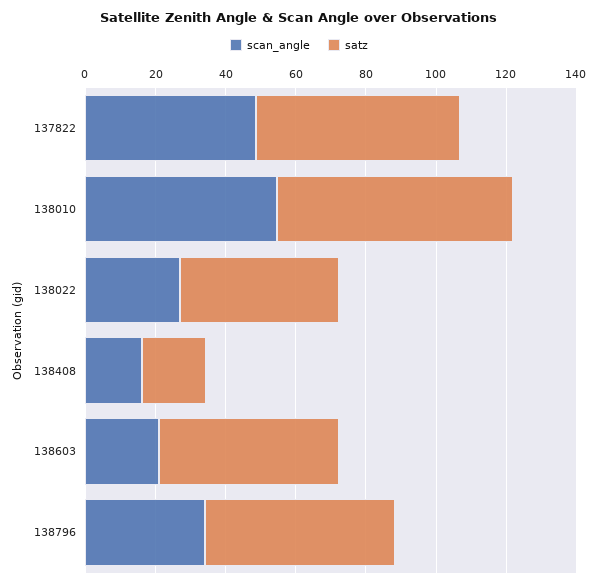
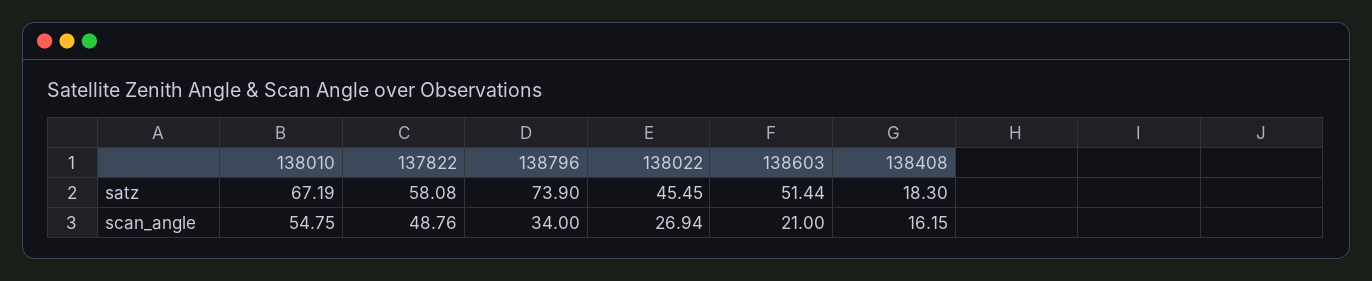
  {
    "scan_angle": {
      "137822": 48.76,
      "138010": 54.75,
      "138022": 26.94,
      "138408": 16.15,
      "138603": 21,
      "138796": 34
    },
    "satz": {
      "137822": 58.08,
      "138010": 67.19,
      "138022": 45.45,
      "138408": 18.3,
      "138603": 51.44,
-     "138796": 55
+     "138796": 73.9
    }
  }

